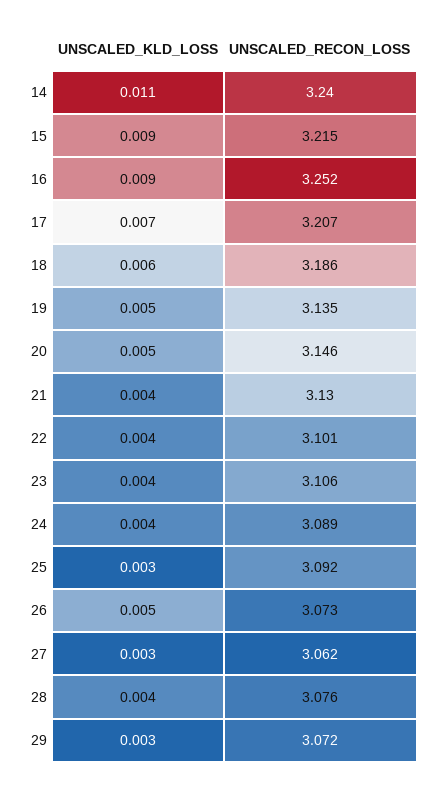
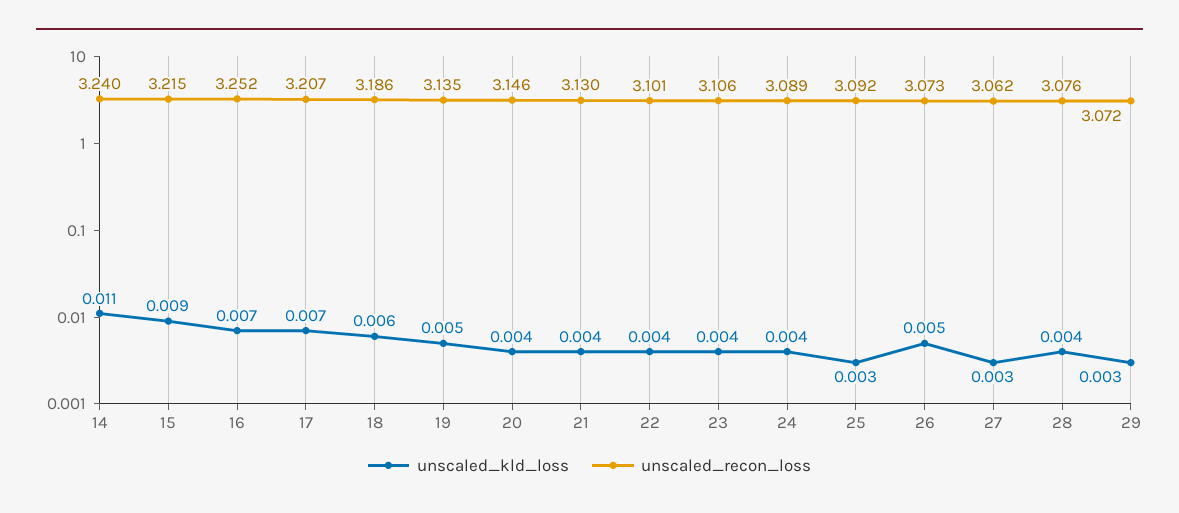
  {
    "UNSCALED_KLD_LOSS": {
      "14": 0.011,
      "15": 0.009,
-     "16": 0.009,
+     "16": 0.007,
      "17": 0.007,
      "18": 0.006,
      "19": 0.005,
-     "20": 0.005,
+     "20": 0.004,
      "21": 0.004,
      "22": 0.004,
      "23": 0.004,
      "24": 0.004,
      "25": 0.003,
      "26": 0.005,
      "27": 0.003,
      "28": 0.004,
      "29": 0.003
    },
    "UNSCALED_RECON_LOSS": {
      "14": 3.24,
      "15": 3.215,
      "16": 3.252,
      "17": 3.207,
      "18": 3.186,
      "19": 3.135,
      "20": 3.146,
      "21": 3.13,
      "22": 3.101,
      "23": 3.106,
      "24": 3.089,
      "25": 3.092,
      "26": 3.073,
      "27": 3.062,
      "28": 3.076,
      "29": 3.072
    }
  }

